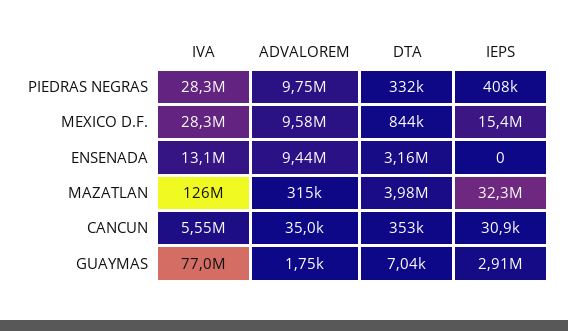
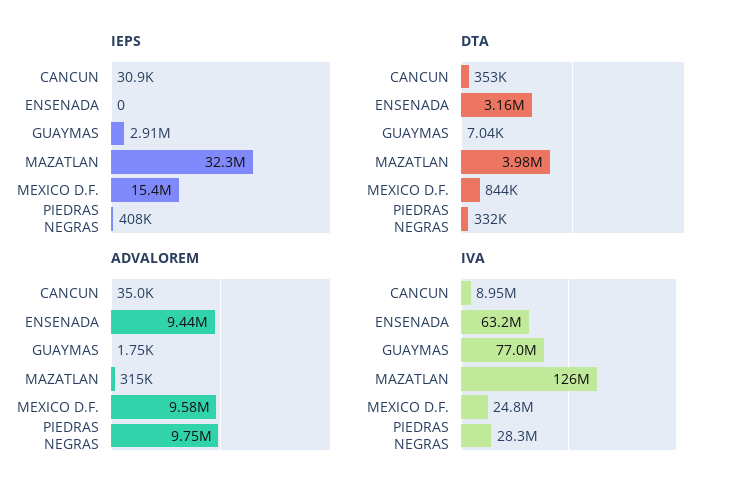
  {
    "IVA": {
      "PIEDRAS NEGRAS": 28300000,
-     "MEXICO D.F.": 28300000,
+     "MEXICO D.F.": 24800000,
-     "ENSENADA": 13100000,
+     "ENSENADA": 63200000,
      "MAZATLAN": 126000000,
-     "CANCUN": 5550000,
+     "CANCUN": 8950000,
      "GUAYMAS": 77000000
    },
    "ADVALOREM": {
      "PIEDRAS NEGRAS": 9750000,
      "MEXICO D.F.": 9580000,
      "ENSENADA": 9440000,
      "MAZATLAN": 315000,
      "CANCUN": 35000,
      "GUAYMAS": 1750
    },
    "DTA": {
      "PIEDRAS NEGRAS": 332000,
      "MEXICO D.F.": 844000,
      "ENSENADA": 3160000,
      "MAZATLAN": 3980000,
      "CANCUN": 353000,
      "GUAYMAS": 7040
    },
    "IEPS": {
      "PIEDRAS NEGRAS": 408000,
      "MEXICO D.F.": 15400000,
      "ENSENADA": 0,
      "MAZATLAN": 32300000,
      "CANCUN": 30900,
      "GUAYMAS": 2910000
    }
  }

